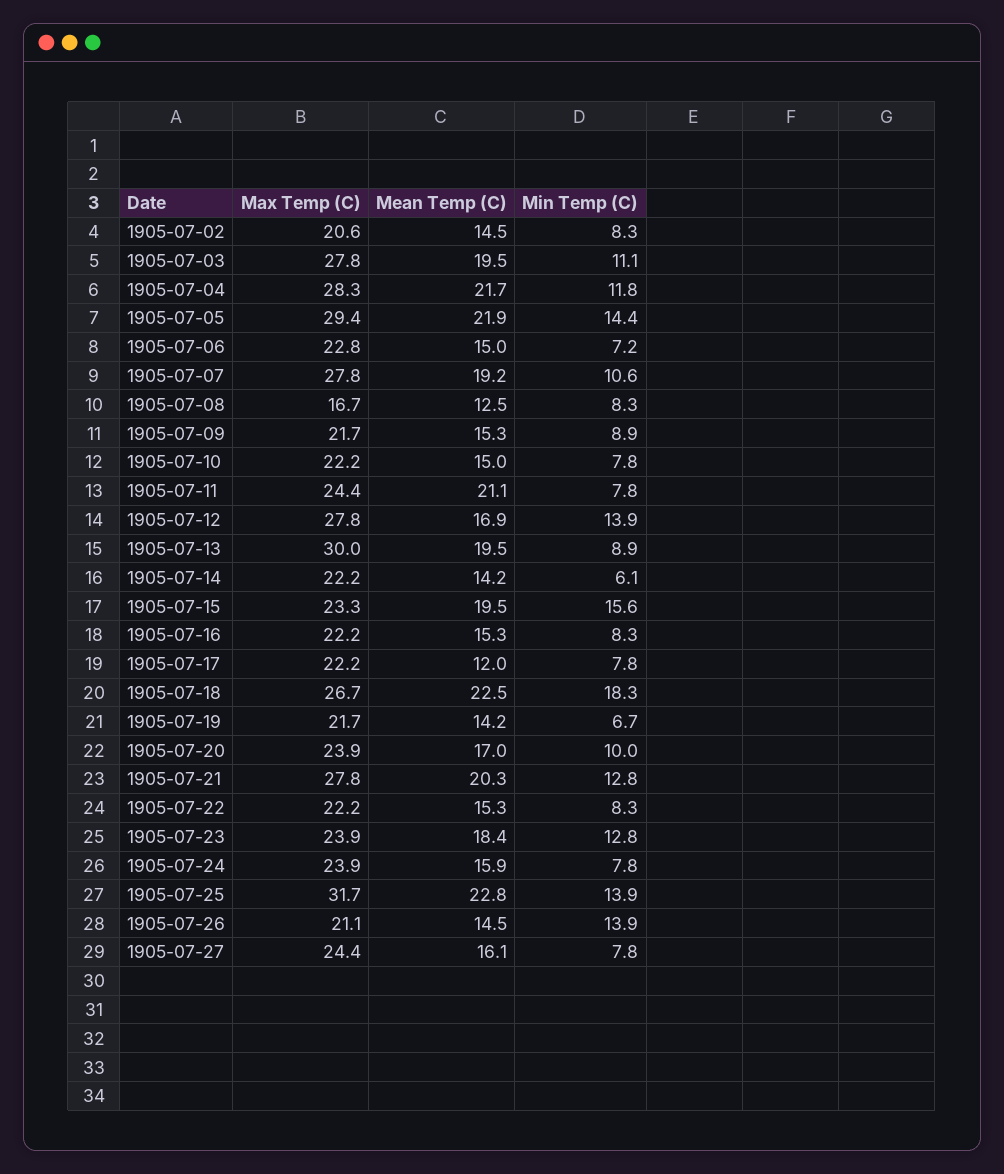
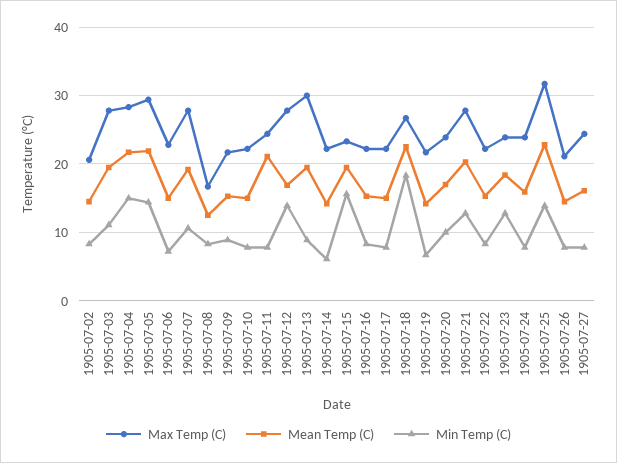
  {
    "Max Temp (C)": {
      "1905-07-02": 20.6,
      "1905-07-03": 27.8,
      "1905-07-04": 28.3,
      "1905-07-05": 29.4,
      "1905-07-06": 22.8,
      "1905-07-07": 27.8,
      "1905-07-08": 16.7,
      "1905-07-09": 21.7,
      "1905-07-10": 22.2,
      "1905-07-11": 24.4,
      "1905-07-12": 27.8,
      "1905-07-13": 30,
      "1905-07-14": 22.2,
      "1905-07-15": 23.3,
      "1905-07-16": 22.2,
      "1905-07-17": 22.2,
      "1905-07-18": 26.7,
      "1905-07-19": 21.7,
      "1905-07-20": 23.9,
      "1905-07-21": 27.8,
      "1905-07-22": 22.2,
      "1905-07-23": 23.9,
      "1905-07-24": 23.9,
      "1905-07-25": 31.7,
      "1905-07-26": 21.1,
      "1905-07-27": 24.4
    },
    "Mean Temp (C)": {
      "1905-07-02": 14.5,
      "1905-07-03": 19.5,
      "1905-07-04": 21.7,
      "1905-07-05": 21.9,
      "1905-07-06": 15,
      "1905-07-07": 19.2,
      "1905-07-08": 12.5,
      "1905-07-09": 15.3,
      "1905-07-10": 15,
      "1905-07-11": 21.1,
      "1905-07-12": 16.9,
      "1905-07-13": 19.5,
      "1905-07-14": 14.2,
      "1905-07-15": 19.5,
      "1905-07-16": 15.3,
-     "1905-07-17": 12,
+     "1905-07-17": 15,
      "1905-07-18": 22.5,
      "1905-07-19": 14.2,
      "1905-07-20": 17,
      "1905-07-21": 20.3,
      "1905-07-22": 15.3,
      "1905-07-23": 18.4,
      "1905-07-24": 15.9,
      "1905-07-25": 22.8,
      "1905-07-26": 14.5,
      "1905-07-27": 16.1
    },
    "Min Temp (C)": {
      "1905-07-02": 8.3,
      "1905-07-03": 11.1,
-     "1905-07-04": 11.8,
+     "1905-07-04": 15,
      "1905-07-05": 14.4,
      "1905-07-06": 7.2,
      "1905-07-07": 10.6,
      "1905-07-08": 8.3,
      "1905-07-09": 8.9,
      "1905-07-10": 7.8,
      "1905-07-11": 7.8,
      "1905-07-12": 13.9,
      "1905-07-13": 8.9,
      "1905-07-14": 6.1,
      "1905-07-15": 15.6,
      "1905-07-16": 8.3,
      "1905-07-17": 7.8,
      "1905-07-18": 18.3,
      "1905-07-19": 6.7,
      "1905-07-20": 10,
      "1905-07-21": 12.8,
      "1905-07-22": 8.3,
      "1905-07-23": 12.8,
      "1905-07-24": 7.8,
      "1905-07-25": 13.9,
-     "1905-07-26": 13.9,
+     "1905-07-26": 8,
      "1905-07-27": 7.8
    }
  }

